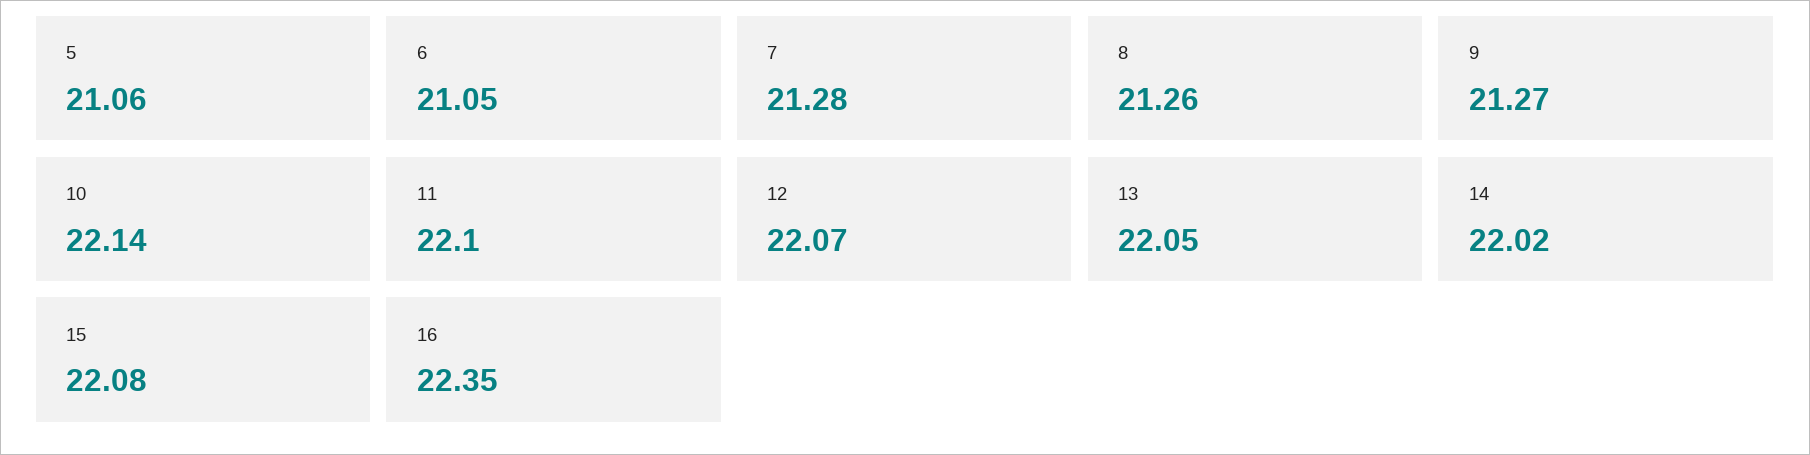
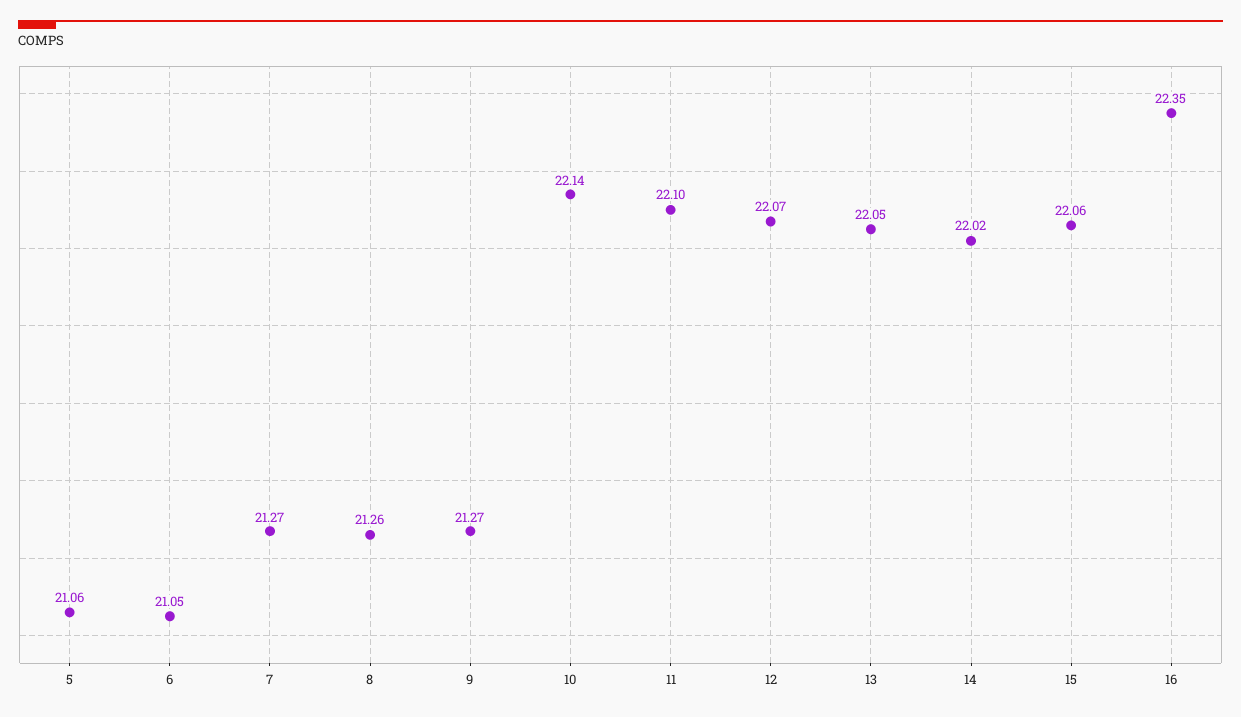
  {
    "5": 21.06,
    "6": 21.05,
-   "7": 21.28,
+   "7": 21.27,
    "8": 21.26,
    "9": 21.27,
    "10": 22.14,
    "11": 22.1,
    "12": 22.07,
    "13": 22.05,
    "14": 22.02,
-   "15": 22.08,
+   "15": 22.06,
    "16": 22.35
  }

